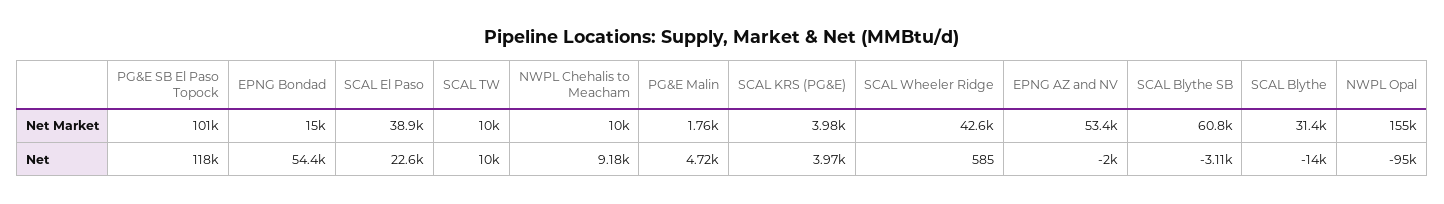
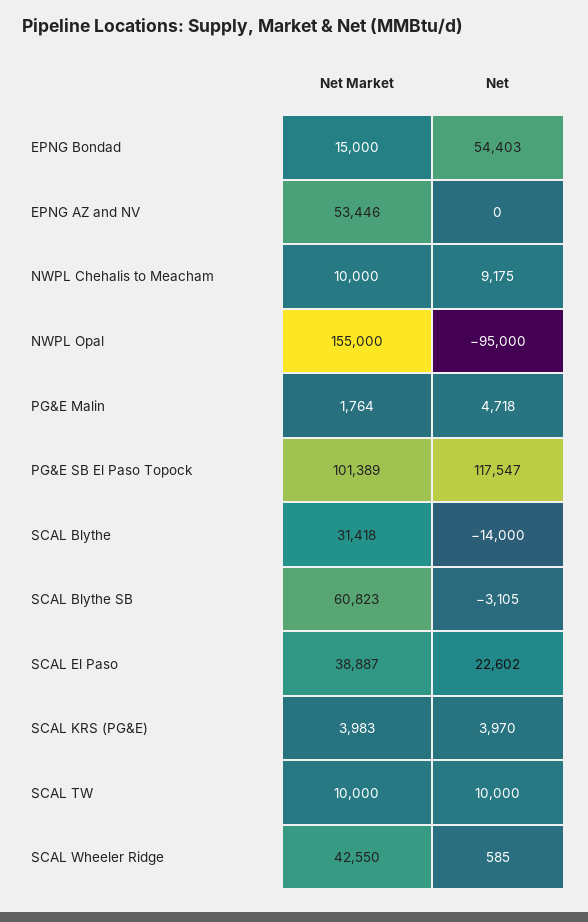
  {
    "PG&E SB El Paso Topock": {
      "Net Market": 101389,
      "Net": 117547
    },
    "EPNG Bondad": {
      "Net Market": 15000,
      "Net": 54403
    },
    "SCAL El Paso": {
      "Net Market": 38887,
      "Net": 22602
    },
    "SCAL TW": {
      "Net Market": 10000,
      "Net": 10000
    },
    "NWPL Chehalis to Meacham": {
      "Net Market": 10000,
      "Net": 9175
    },
    "PG&E Malin": {
      "Net Market": 1764,
      "Net": 4718
    },
    "SCAL KRS (PG&E)": {
      "Net Market": 3983,
      "Net": 3970
    },
    "SCAL Wheeler Ridge": {
      "Net Market": 42550,
      "Net": 585
    },
    "EPNG AZ and NV": {
      "Net Market": 53446,
-     "Net": -2000
+     "Net": 0
    },
    "SCAL Blythe SB": {
      "Net Market": 60823,
      "Net": -3105
    },
    "SCAL Blythe": {
      "Net Market": 31418,
      "Net": -14000
    },
    "NWPL Opal": {
      "Net Market": 155000,
      "Net": -95000
    }
  }

